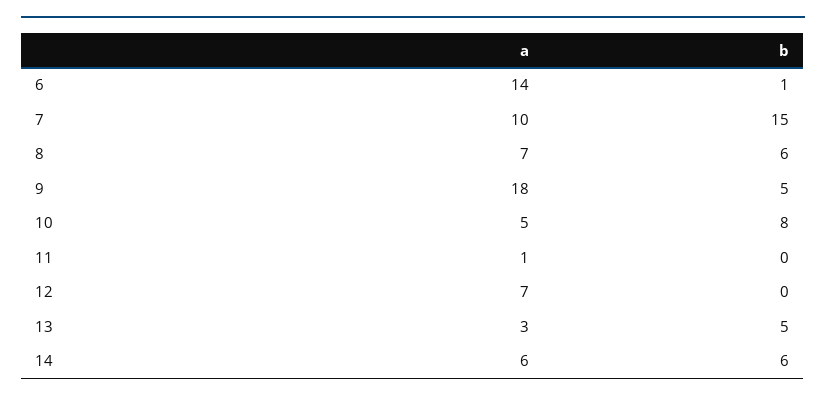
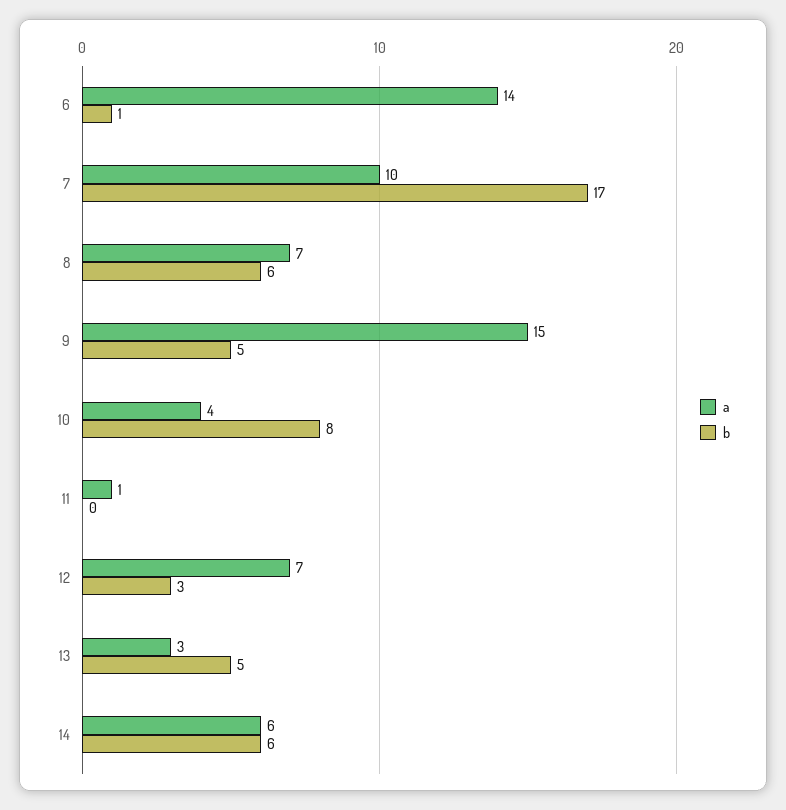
  {
    "a": {
      "6": 14,
      "7": 10,
      "8": 7,
-     "9": 18,
+     "9": 15,
-     "10": 5,
+     "10": 4,
      "11": 1,
      "12": 7,
      "13": 3,
      "14": 6
    },
    "b": {
      "6": 1,
-     "7": 15,
+     "7": 17,
      "8": 6,
      "9": 5,
      "10": 8,
      "11": 0,
-     "12": 0,
+     "12": 3,
      "13": 5,
      "14": 6
    }
  }

